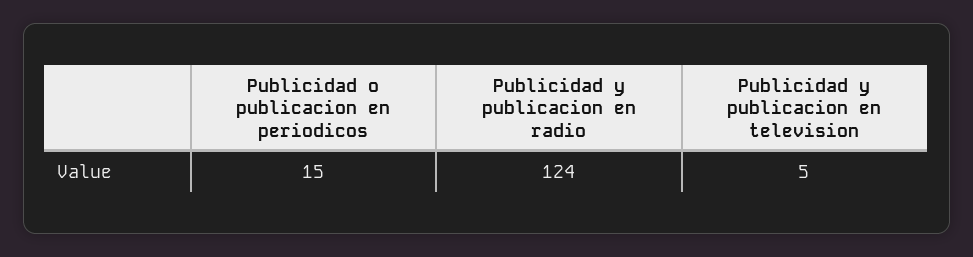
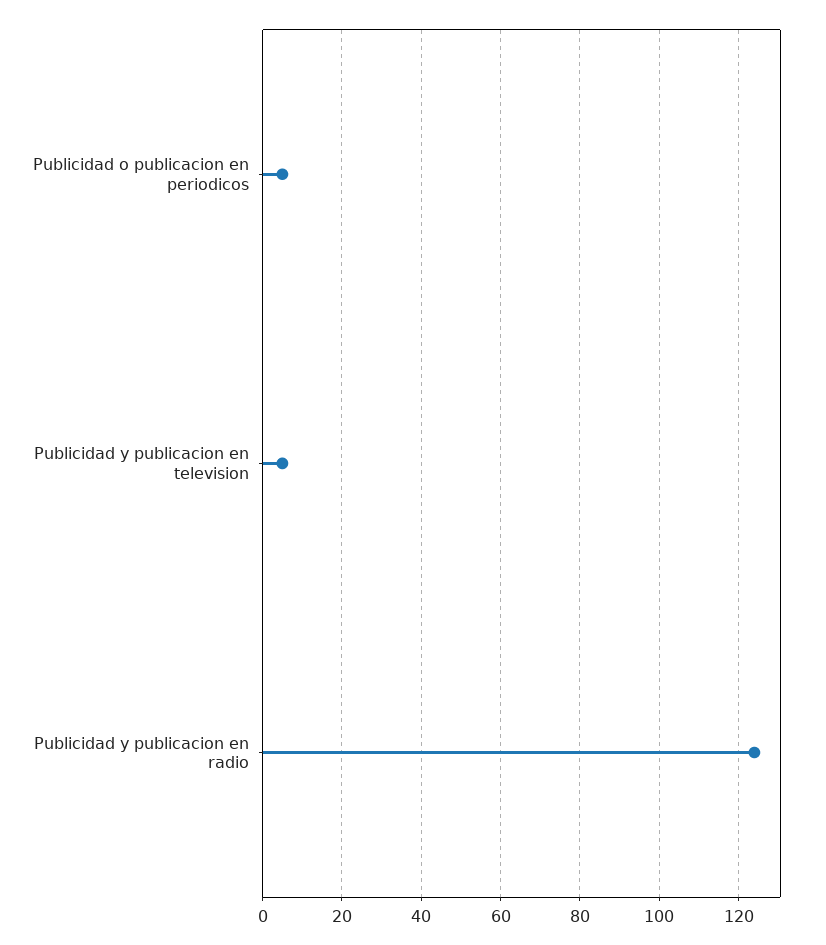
  {
-   "Publicidad o publicacion en periodicos": 15,
+   "Publicidad o publicacion en periodicos": 5,
    "Publicidad y publicacion en radio": 124,
    "Publicidad y publicacion en television": 5
  }

